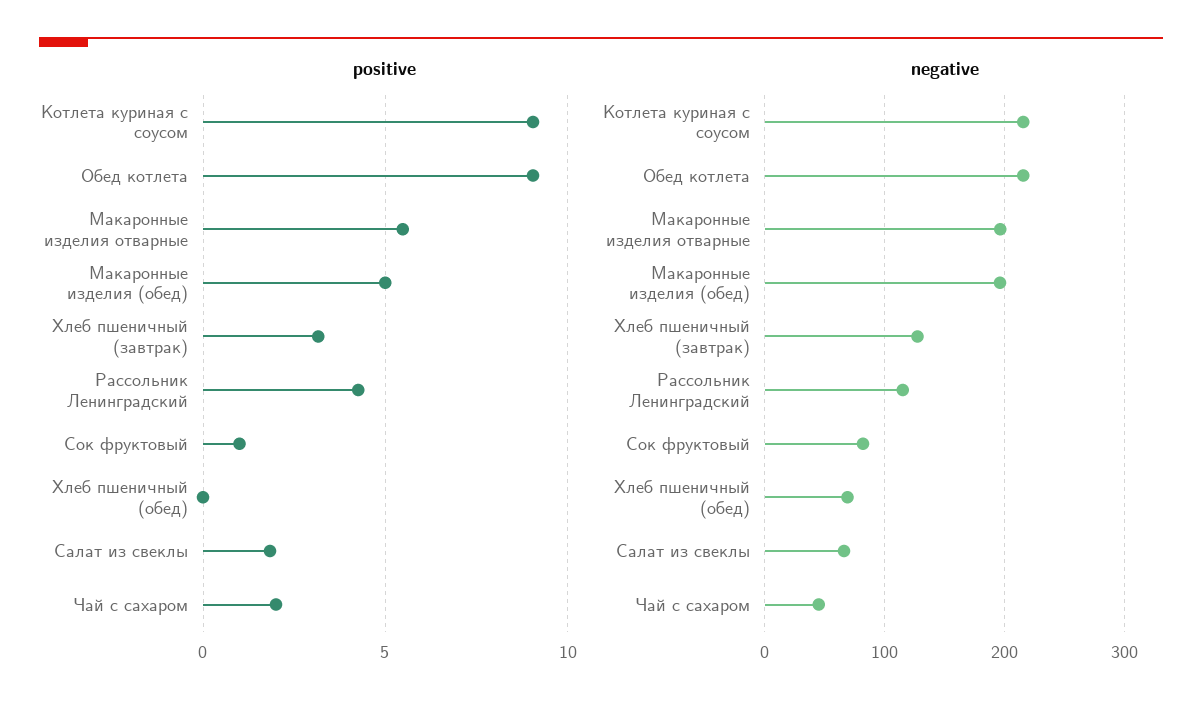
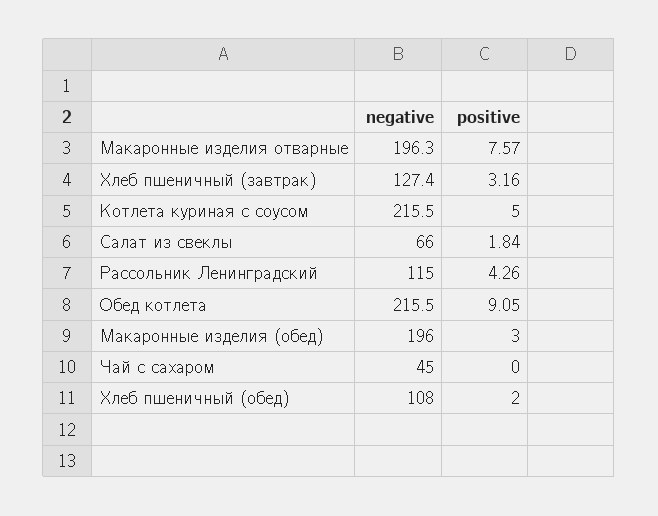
  {
    "positive": {
-     "Котлета куриная с соусом": 9,
+     "Котлета куриная с соусом": 5,
      "Обед котлета": 9.05,
-     "Макаронные изделия отварные": 5.5,
+     "Макаронные изделия отварные": 7.57,
-     "Макаронные изделия (обед)": 5,
+     "Макаронные изделия (обед)": 3,
      "Хлеб пшеничный (завтрак)": 3.16,
      "Рассольник Ленинградский": 4.26,
-     "Сок фруктовый": 1,
-     "Хлеб пшеничный (обед)": 0,
+     "Хлеб пшеничный (обед)": 2,
      "Салат из свеклы": 1.84,
-     "Чай с сахаром": 2
+     "Чай с сахаром": 0
    },
    "negative": {
      "Котлета куриная с соусом": 215.5,
      "Обед котлета": 215.5,
      "Макаронные изделия отварные": 196.3,
      "Макаронные изделия (обед)": 196,
      "Хлеб пшеничный (завтрак)": 127.4,
      "Рассольник Ленинградский": 115,
-     "Сок фруктовый": 80,
-     "Хлеб пшеничный (обед)": 70,
+     "Хлеб пшеничный (обед)": 108,
      "Салат из свеклы": 66,
      "Чай с сахаром": 45
    }
  }

